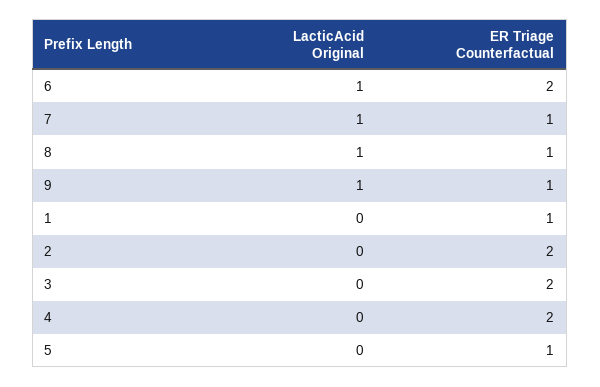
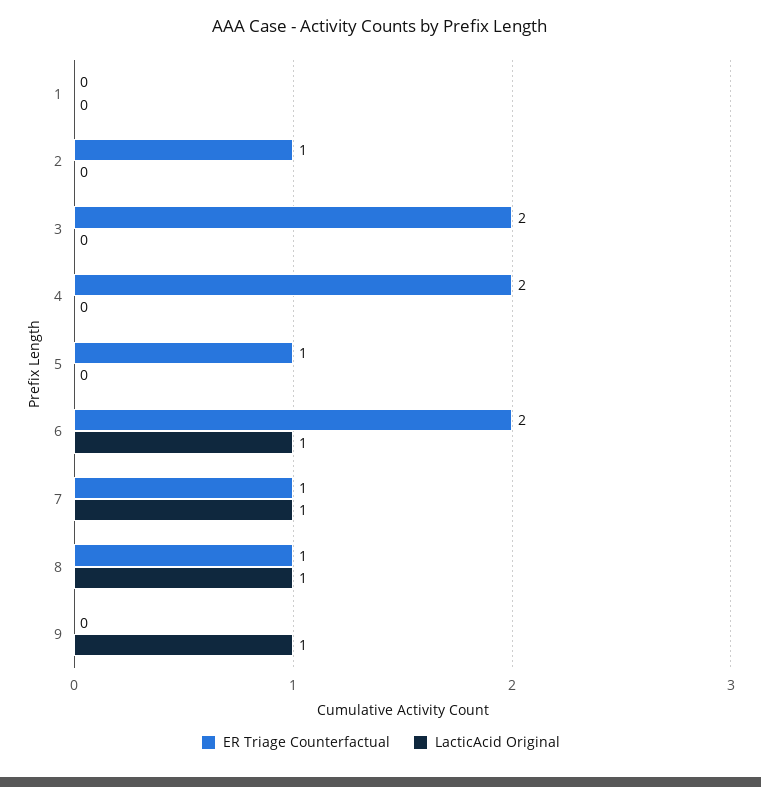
  {
    "LacticAcid Original": {
      "6": 1,
      "7": 1,
      "8": 1,
      "9": 1,
      "1": 0,
      "2": 0,
      "3": 0,
      "4": 0,
      "5": 0
    },
    "ER Triage Counterfactual": {
      "6": 2,
      "7": 1,
      "8": 1,
-     "9": 1,
+     "9": 0,
-     "1": 1,
+     "1": 0,
-     "2": 2,
+     "2": 1,
      "3": 2,
      "4": 2,
      "5": 1
    }
  }

